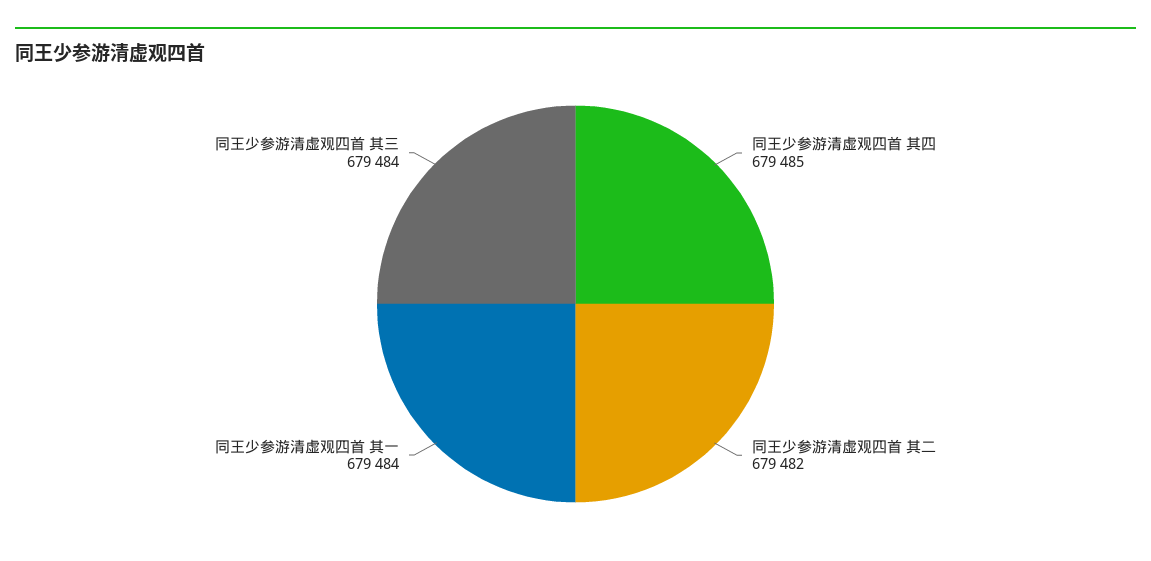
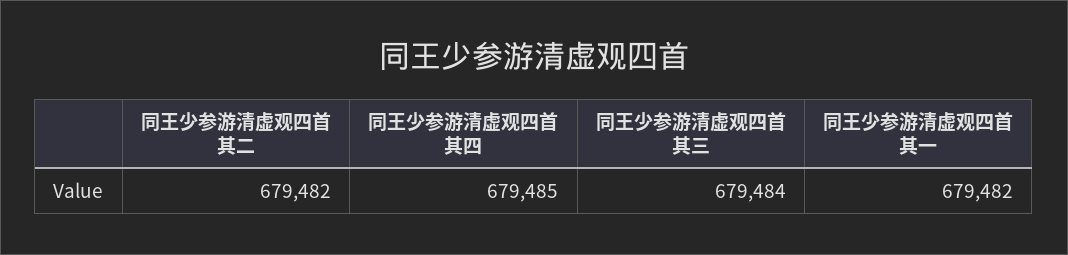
  {
    "同王少参游清虚观四首 其四": 679485,
    "同王少参游清虚观四首 其二": 679482,
-   "同王少参游清虚观四首 其一": 679484,
+   "同王少参游清虚观四首 其一": 679482,
    "同王少参游清虚观四首 其三": 679484
  }

